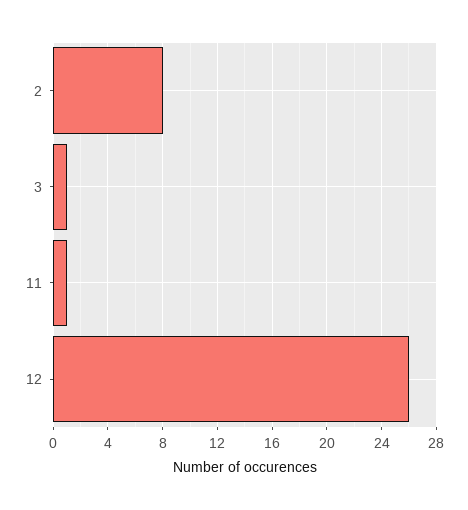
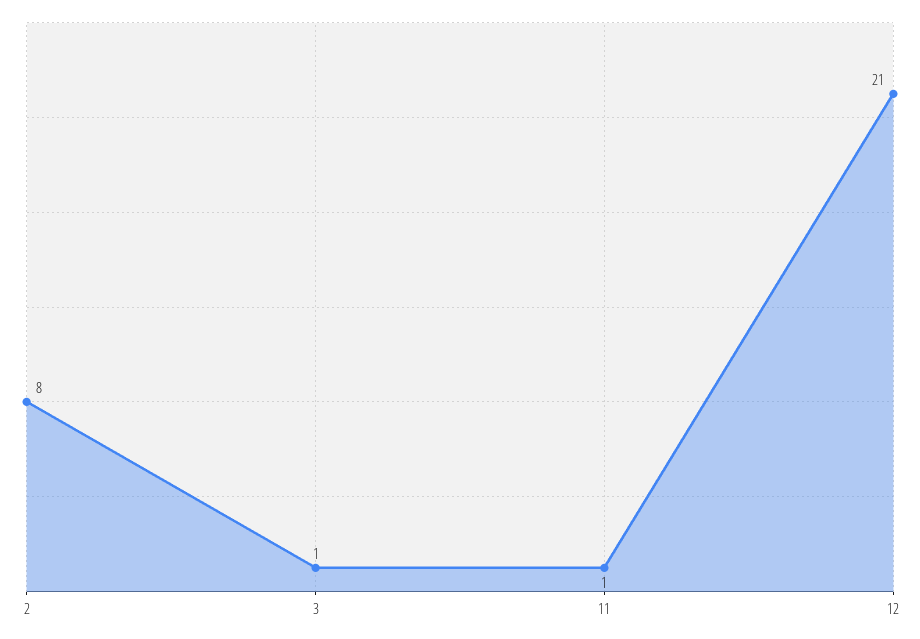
  {
    "2": 8,
    "3": 1,
    "11": 1,
-   "12": 26
+   "12": 21
  }

